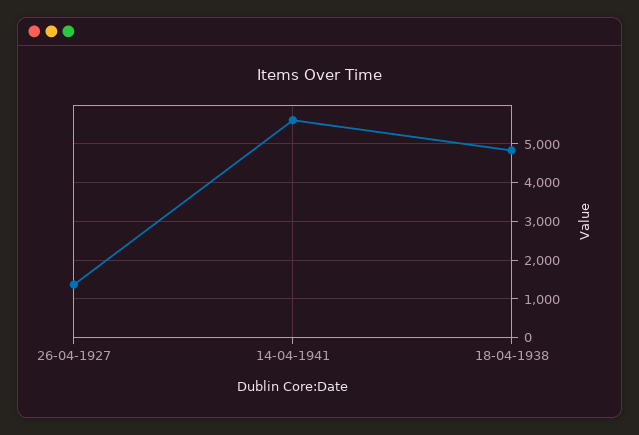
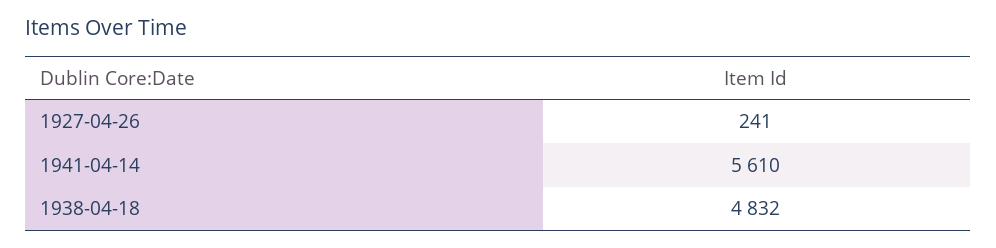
  {
-   "26-04-1927": 1400,
+   "26-04-1927": 241,
    "14-04-1941": 5610,
    "18-04-1938": 4832
  }

